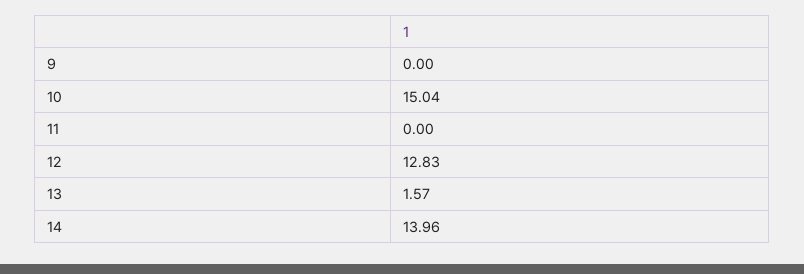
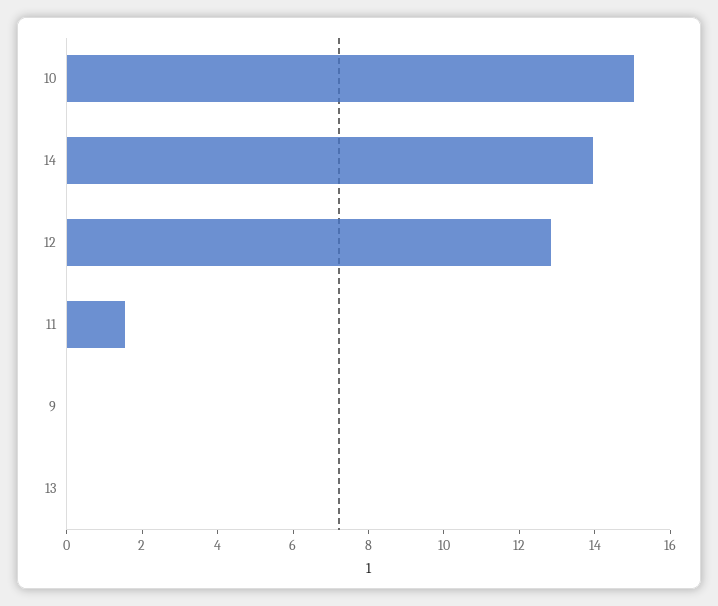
  {
    "9": 0,
    "10": 15.04,
-   "11": 0,
+   "11": 1.5,
    "12": 12.83,
-   "13": 1.57,
+   "13": 0,
    "14": 13.96
  }

